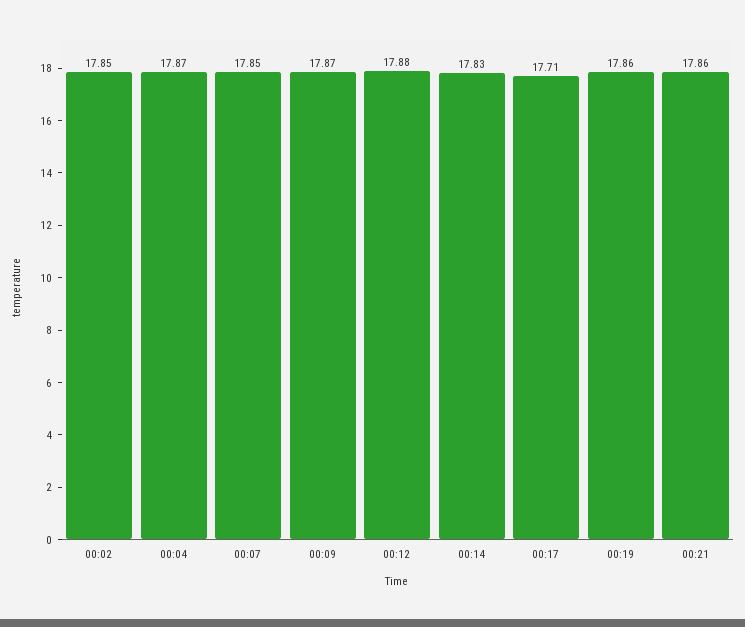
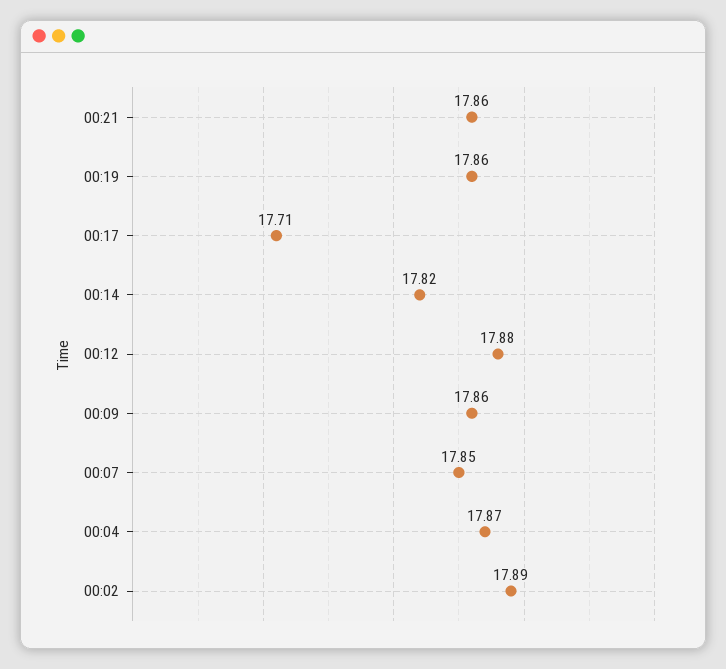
  {
-   "00:02": 17.85,
+   "00:02": 17.89,
    "00:04": 17.87,
    "00:07": 17.85,
-   "00:09": 17.87,
+   "00:09": 17.86,
    "00:12": 17.88,
-   "00:14": 17.83,
+   "00:14": 17.82,
    "00:17": 17.71,
    "00:19": 17.86,
    "00:21": 17.86
  }

